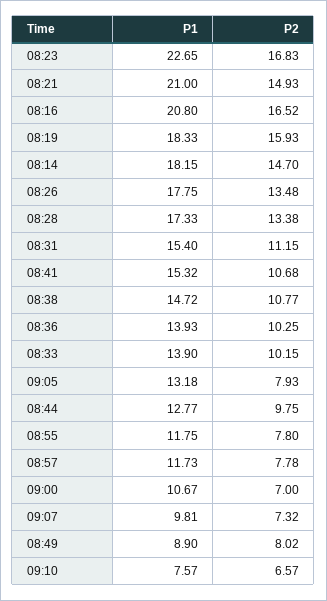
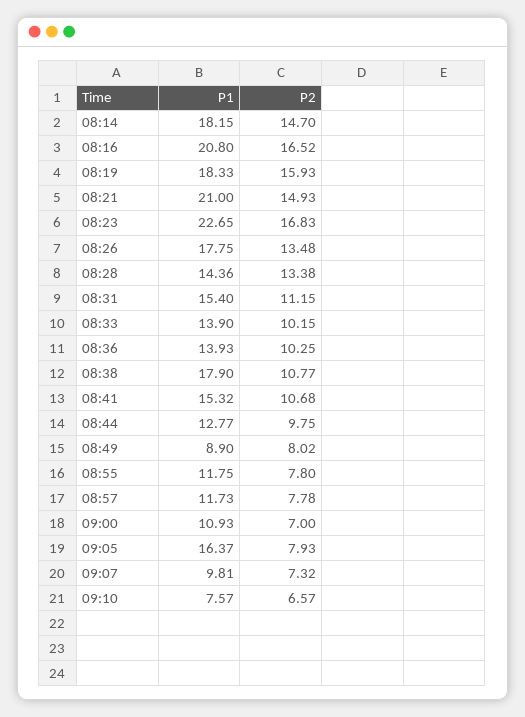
  {
    "P1": {
      "08:23": 22.65,
      "08:21": 21,
      "08:16": 20.8,
      "08:19": 18.33,
      "08:14": 18.15,
      "08:26": 17.75,
-     "08:28": 17.33,
+     "08:28": 14.36,
      "08:31": 15.4,
      "08:41": 15.32,
-     "08:38": 14.72,
+     "08:38": 17.9,
      "08:36": 13.93,
      "08:33": 13.9,
-     "09:05": 13.18,
+     "09:05": 16.37,
      "08:44": 12.77,
      "08:55": 11.75,
      "08:57": 11.73,
-     "09:00": 10.67,
+     "09:00": 10.93,
      "09:07": 9.81,
      "08:49": 8.9,
      "09:10": 7.57
    },
    "P2": {
      "08:23": 16.83,
      "08:21": 14.93,
      "08:16": 16.52,
      "08:19": 15.93,
      "08:14": 14.7,
      "08:26": 13.48,
      "08:28": 13.38,
      "08:31": 11.15,
      "08:41": 10.68,
      "08:38": 10.77,
      "08:36": 10.25,
      "08:33": 10.15,
      "09:05": 7.93,
      "08:44": 9.75,
      "08:55": 7.8,
      "08:57": 7.78,
      "09:00": 7,
      "09:07": 7.32,
      "08:49": 8.02,
      "09:10": 6.57
    }
  }

